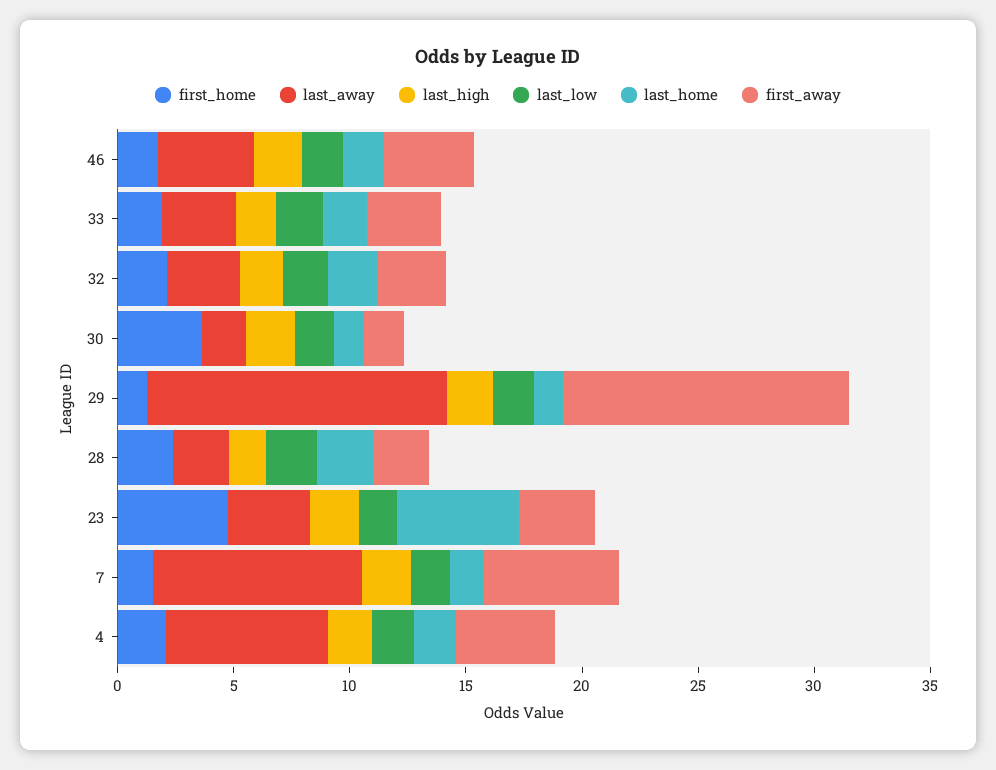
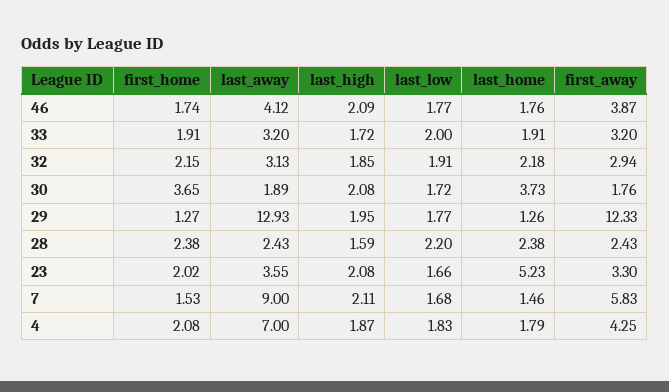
  {
    "first_home": {
      "46": 1.74,
      "33": 1.91,
      "32": 2.15,
      "30": 3.65,
      "29": 1.27,
      "28": 2.38,
-     "23": 5,
+     "23": 2.02,
      "7": 1.53,
      "4": 2.08
    },
    "last_away": {
      "46": 4.12,
      "33": 3.2,
      "32": 3.13,
      "30": 1.89,
      "29": 12.93,
      "28": 2.43,
      "23": 3.55,
      "7": 9,
      "4": 7
    },
    "last_high": {
      "46": 2.09,
      "33": 1.72,
      "32": 1.85,
      "30": 2.08,
      "29": 1.95,
      "28": 1.59,
      "23": 2.08,
      "7": 2.11,
      "4": 1.87
    },
    "last_low": {
      "46": 1.77,
      "33": 2,
      "32": 1.91,
      "30": 1.72,
      "29": 1.77,
      "28": 2.2,
      "23": 1.66,
      "7": 1.68,
      "4": 1.83
    },
    "last_home": {
      "46": 1.76,
      "33": 1.91,
      "32": 2.18,
-     "30": 1,
+     "30": 3.73,
      "29": 1.26,
      "28": 2.38,
      "23": 5.23,
      "7": 1.46,
      "4": 1.79
    },
    "first_away": {
      "46": 3.87,
      "33": 3.2,
      "32": 2.94,
      "30": 1.76,
      "29": 12.33,
      "28": 2.43,
      "23": 3.3,
      "7": 5.83,
      "4": 4.25
    }
  }

